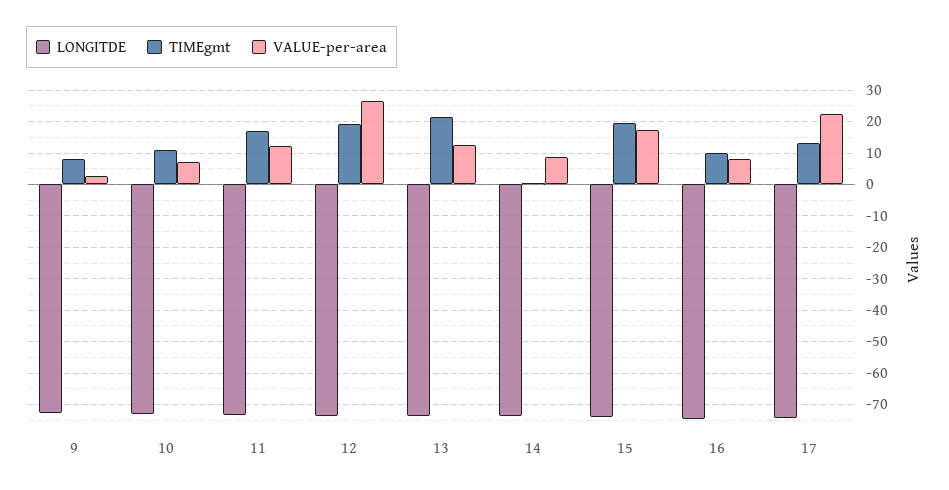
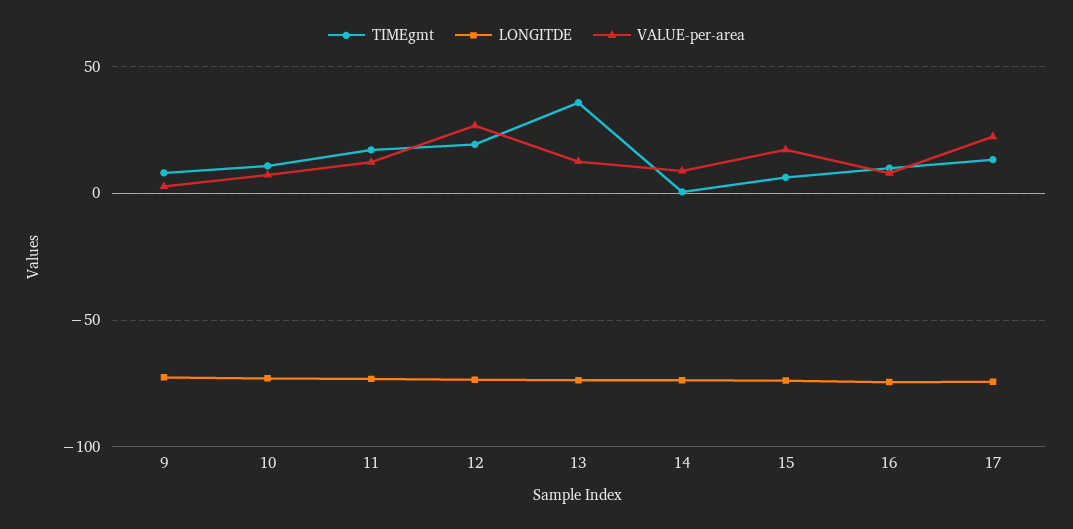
  {
    "LONGITDE": {
      "9": -72,
      "10": -74,
      "11": -74,
      "12": -74,
      "13": -74,
      "14": -74,
      "15": -74,
      "16": -74,
      "17": -74
    },
    "TIMEgmt": {
      "9": 8,
      "10": 10,
      "11": 18,
      "12": 20,
-     "13": 22,
+     "13": 35,
      "14": 0,
-     "15": 20,
+     "15": 5,
      "16": 10,
      "17": 14
    },
    "VALUE-per-area": {
      "9": 2,
      "10": 8,
      "11": 12,
      "12": 26,
      "13": 12,
      "14": 8,
      "15": 18,
      "16": 8,
      "17": 22
    }
  }

